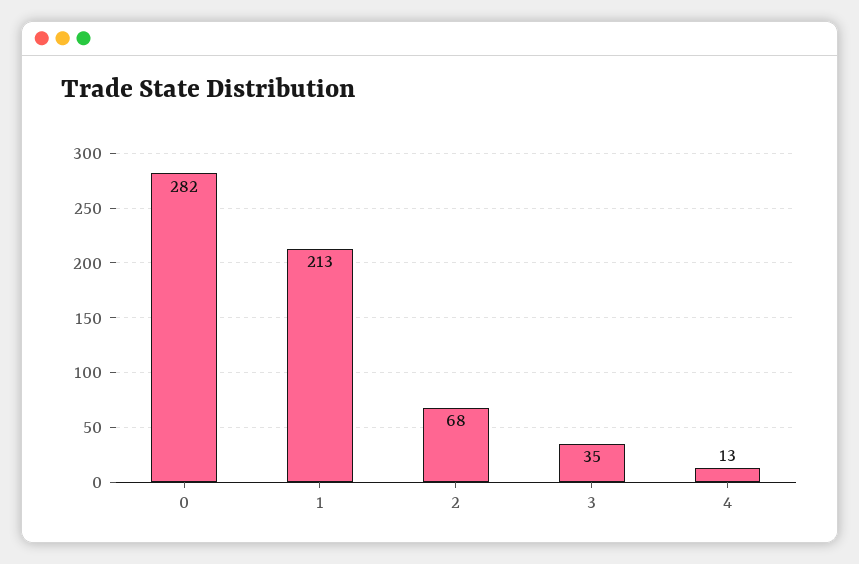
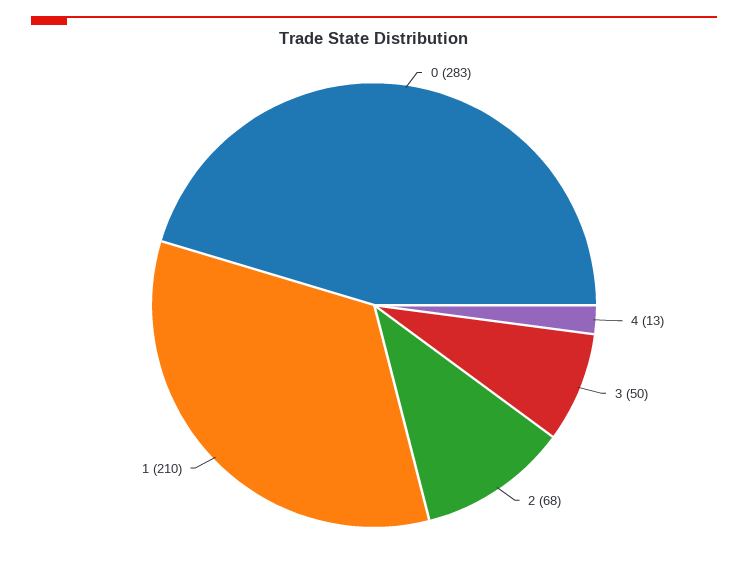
  {
-   "0": 282,
+   "0": 283,
-   "1": 213,
+   "1": 210,
    "2": 68,
-   "3": 35,
+   "3": 50,
    "4": 13
  }

